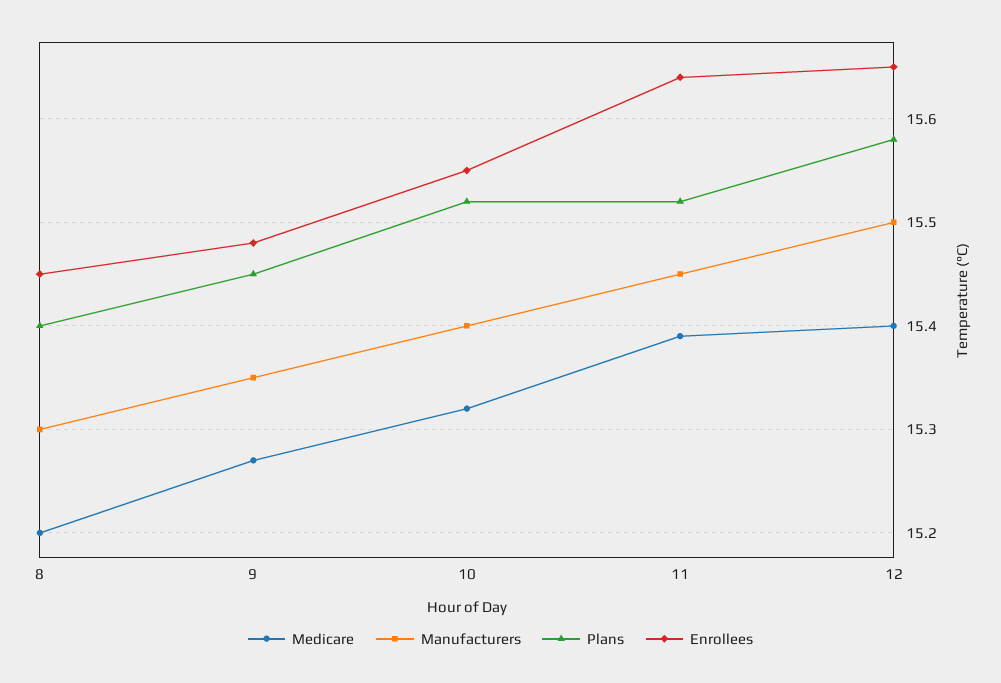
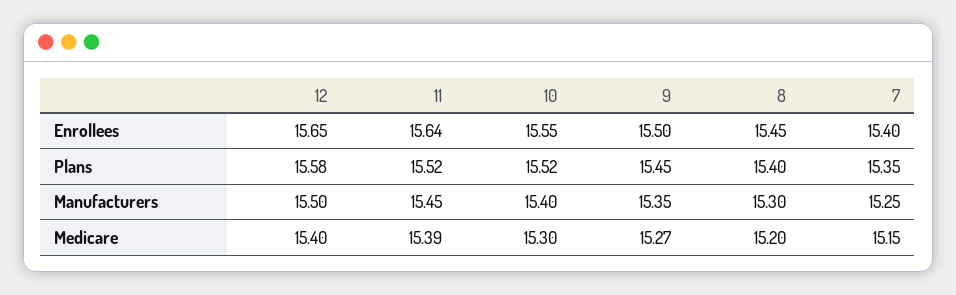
  {
    "Medicare": {
      "8": 15.2,
      "9": 15.27,
-     "10": 15.32,
+     "10": 15.3,
      "11": 15.39,
-     "12": 15.4
+     "12": 15.4,
+     "7": 15.15
    },
    "Manufacturers": {
      "8": 15.3,
      "9": 15.35,
      "10": 15.4,
      "11": 15.45,
-     "12": 15.5
+     "12": 15.5,
+     "7": 15.25
    },
    "Plans": {
      "8": 15.4,
      "9": 15.45,
      "10": 15.52,
      "11": 15.52,
-     "12": 15.58
+     "12": 15.58,
+     "7": 15.35
    },
    "Enrollees": {
      "8": 15.45,
-     "9": 15.48,
+     "9": 15.5,
      "10": 15.55,
      "11": 15.64,
-     "12": 15.65
+     "12": 15.65,
+     "7": 15.4
    }
  }

